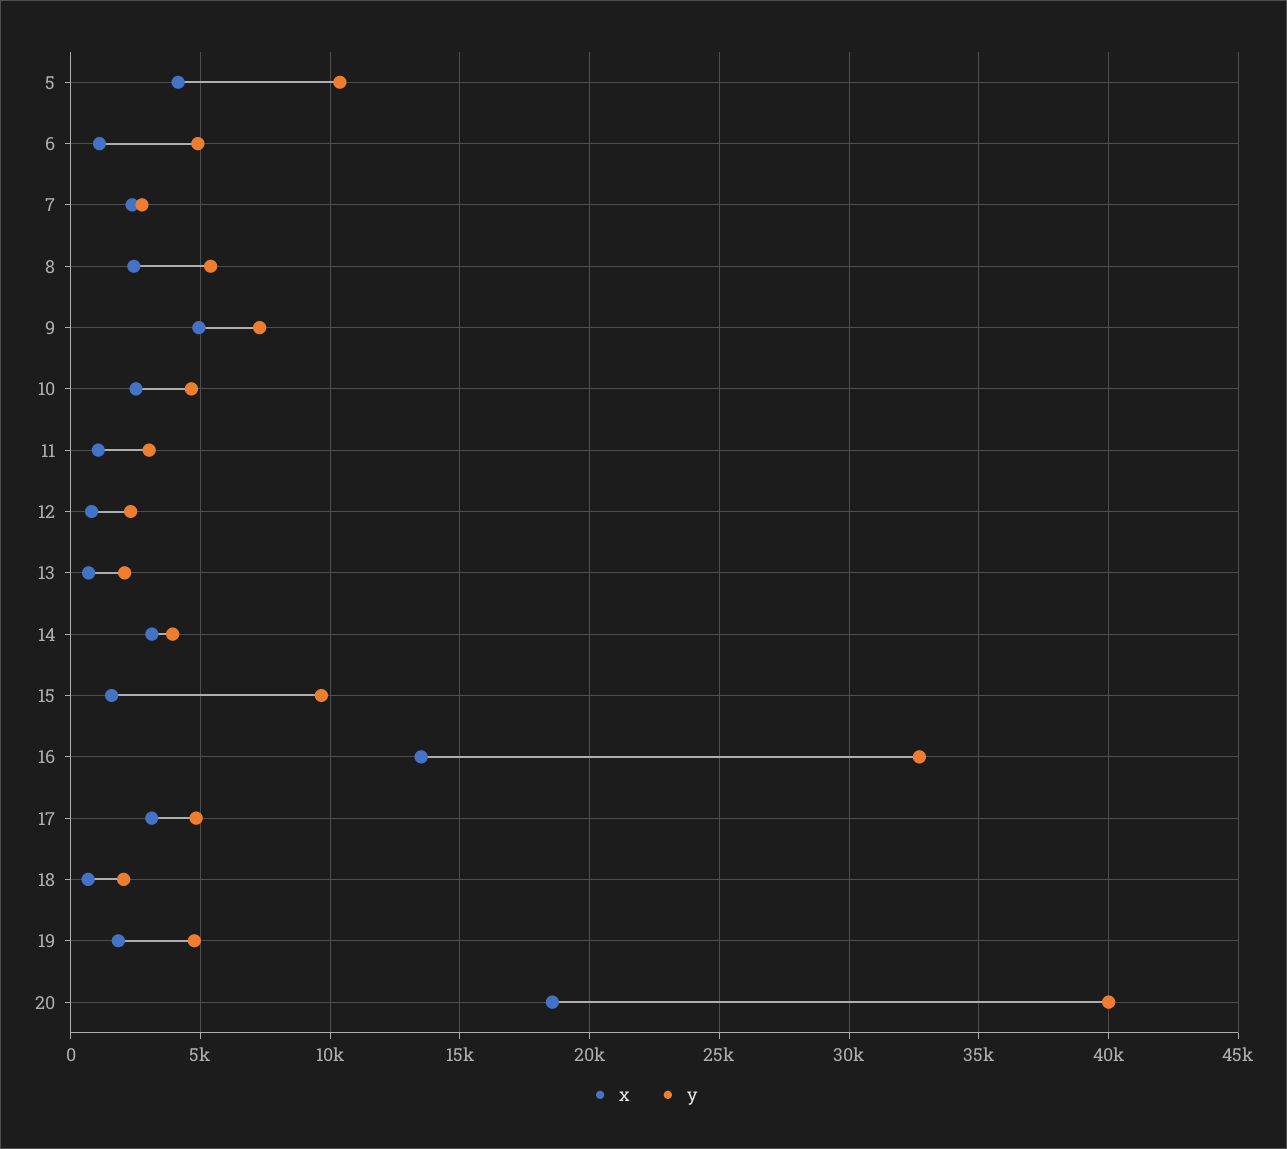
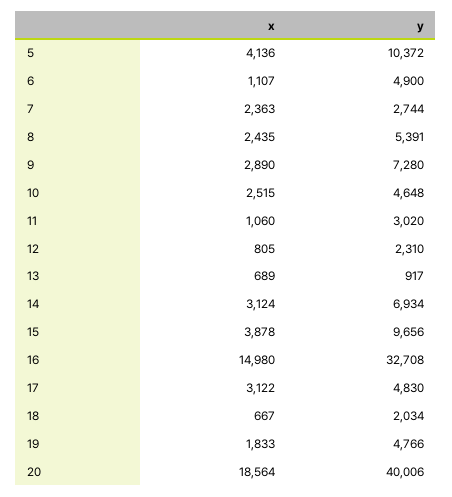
  {
    "x": {
      "5": 4136,
      "6": 1107,
      "7": 2363,
      "8": 2435,
-     "9": 5000,
+     "9": 2890,
      "10": 2515,
      "11": 1060,
      "12": 805,
      "13": 689,
      "14": 3124,
-     "15": 1500,
+     "15": 3878,
-     "16": 13500,
+     "16": 14980,
      "17": 3122,
      "18": 667,
      "19": 1833,
      "20": 18564
    },
    "y": {
      "5": 10372,
      "6": 4900,
      "7": 2744,
      "8": 5391,
      "9": 7280,
      "10": 4648,
      "11": 3020,
      "12": 2310,
-     "13": 2000,
+     "13": 917,
-     "14": 4000,
+     "14": 6934,
      "15": 9656,
      "16": 32708,
      "17": 4830,
      "18": 2034,
      "19": 4766,
      "20": 40006
    }
  }

